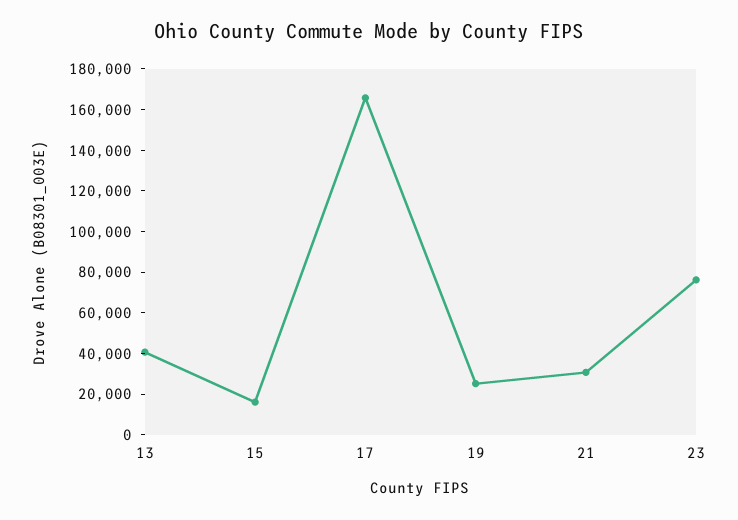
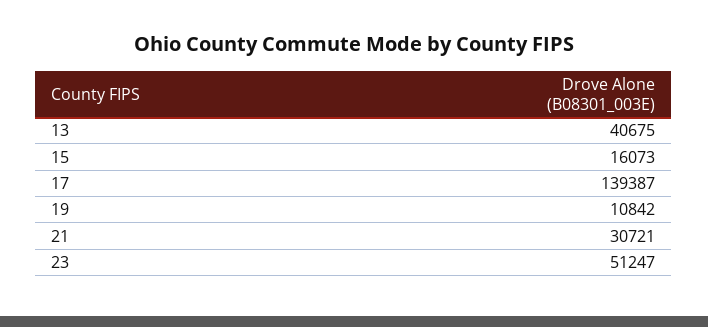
  {
    "13": 40675,
    "15": 16073,
-   "17": 165000,
+   "17": 139387,
-   "19": 25000,
+   "19": 10842,
    "21": 30721,
-   "23": 75000
+   "23": 51247
  }

